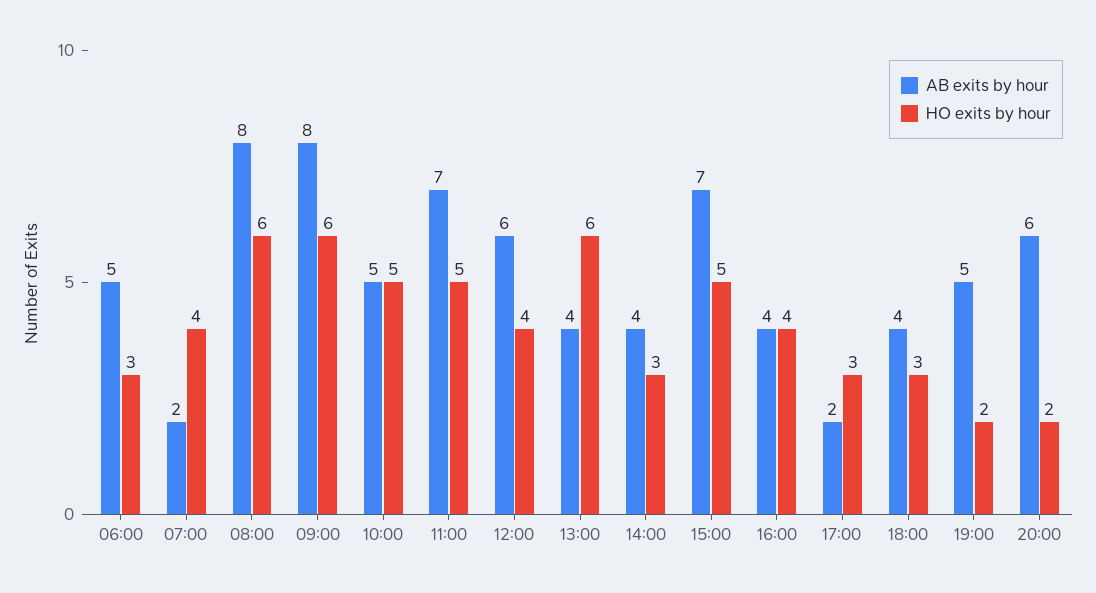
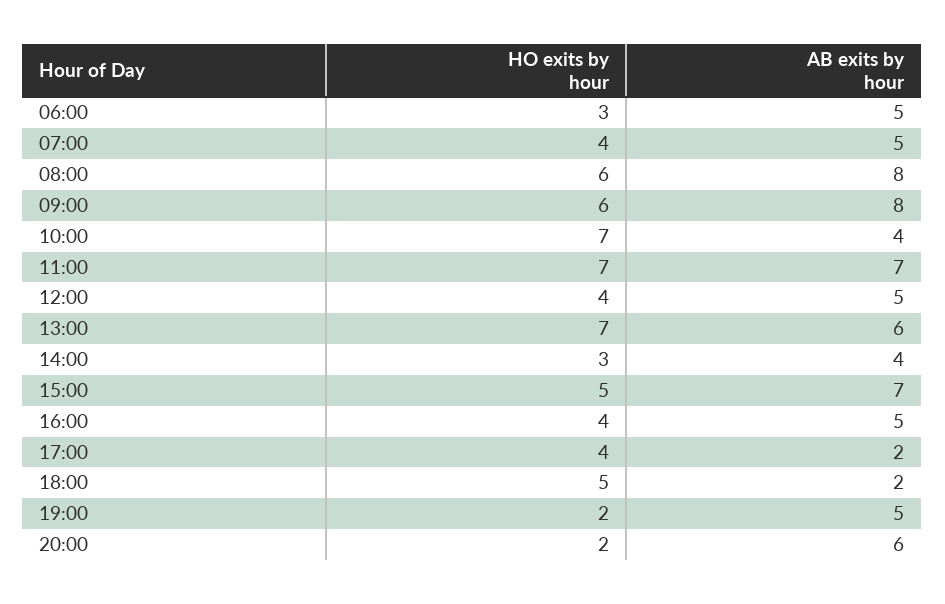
  {
    "AB exits by hour": {
      "06:00": 5,
-     "07:00": 2,
+     "07:00": 5,
      "08:00": 8,
      "09:00": 8,
-     "10:00": 5,
+     "10:00": 4,
      "11:00": 7,
-     "12:00": 6,
+     "12:00": 5,
-     "13:00": 4,
+     "13:00": 6,
      "14:00": 4,
      "15:00": 7,
-     "16:00": 4,
+     "16:00": 5,
      "17:00": 2,
-     "18:00": 4,
+     "18:00": 2,
      "19:00": 5,
      "20:00": 6
    },
    "HO exits by hour": {
      "06:00": 3,
      "07:00": 4,
      "08:00": 6,
      "09:00": 6,
-     "10:00": 5,
+     "10:00": 7,
-     "11:00": 5,
+     "11:00": 7,
      "12:00": 4,
-     "13:00": 6,
+     "13:00": 7,
      "14:00": 3,
      "15:00": 5,
      "16:00": 4,
-     "17:00": 3,
+     "17:00": 4,
-     "18:00": 3,
+     "18:00": 5,
      "19:00": 2,
      "20:00": 2
    }
  }

